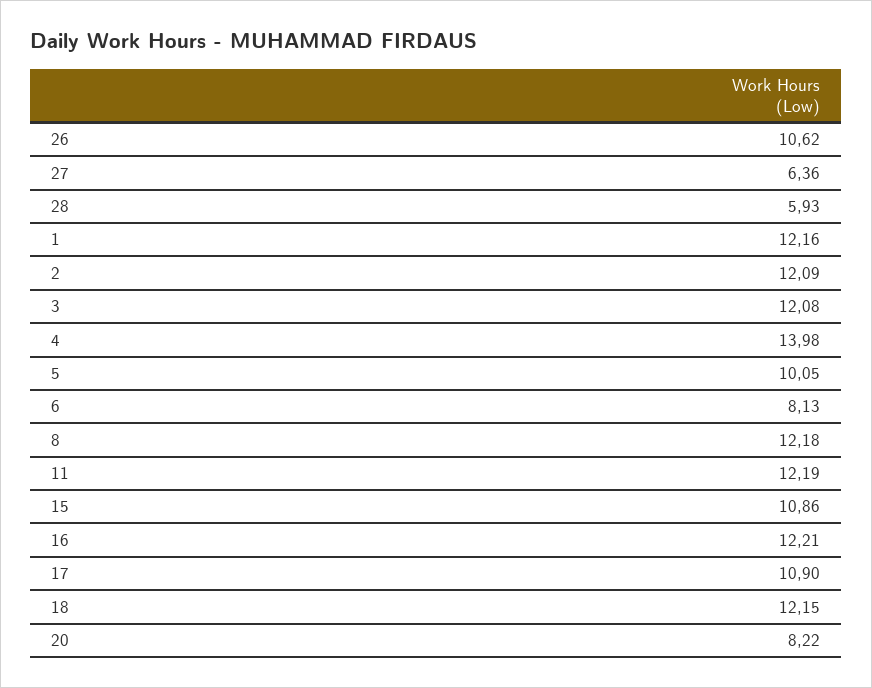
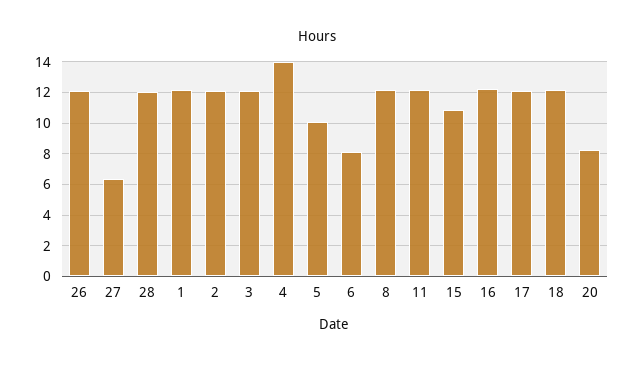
  {
-   "26": 10.62,
+   "26": 12,
    "27": 6.36,
-   "28": 5.93,
+   "28": 12,
    "1": 12.16,
    "2": 12.09,
    "3": 12.08,
    "4": 13.98,
    "5": 10.05,
    "6": 8.13,
    "8": 12.18,
    "11": 12.19,
    "15": 10.86,
    "16": 12.21,
-   "17": 10.9,
+   "17": 12,
    "18": 12.15,
    "20": 8.22
  }

